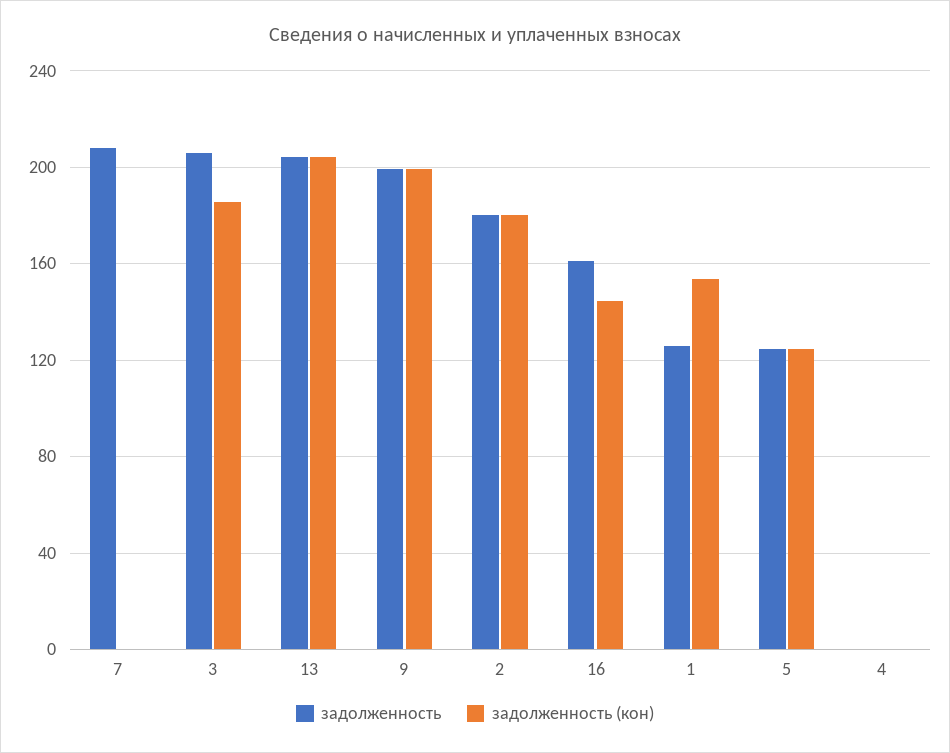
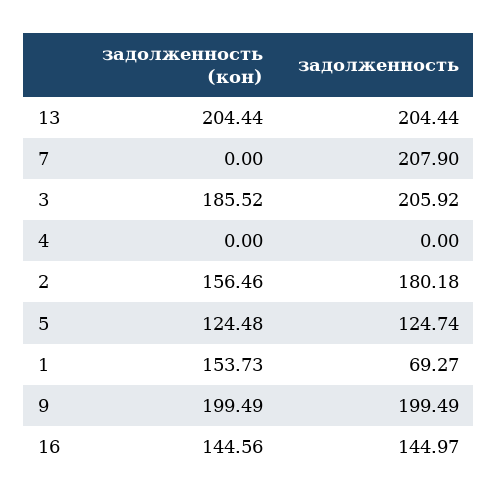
  {
    "задолженность": {
      "7": 207.9,
      "3": 205.92,
      "13": 204.44,
      "9": 199.49,
      "2": 180.18,
-     "16": 160,
+     "16": 144.97,
-     "1": 125,
+     "1": 69.27,
      "5": 124.74,
      "4": 0
    },
    "задолженность (кон)": {
      "7": 0,
      "3": 185.52,
      "13": 204.44,
      "9": 199.49,
-     "2": 180,
+     "2": 156.46,
      "16": 144.56,
      "1": 153.73,
      "5": 124.48,
      "4": 0
    }
  }

